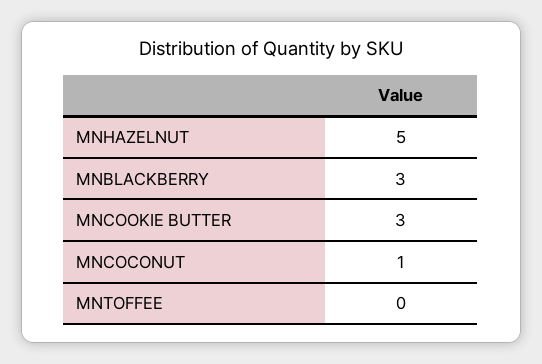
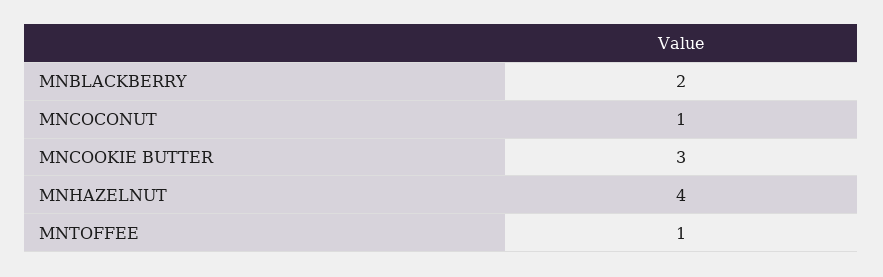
  {
-   "MNHAZELNUT": 5,
+   "MNHAZELNUT": 4,
-   "MNBLACKBERRY": 3,
+   "MNBLACKBERRY": 2,
    "MNCOOKIE BUTTER": 3,
    "MNCOCONUT": 1,
-   "MNTOFFEE": 0
+   "MNTOFFEE": 1
  }

